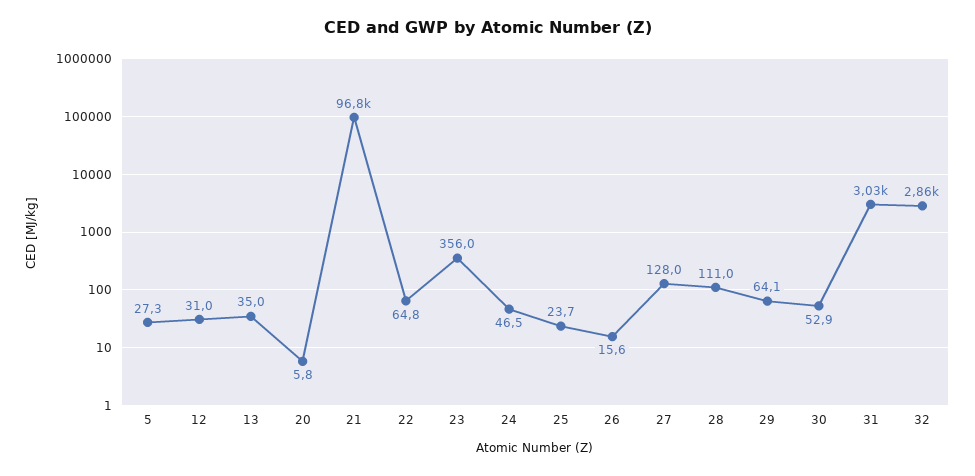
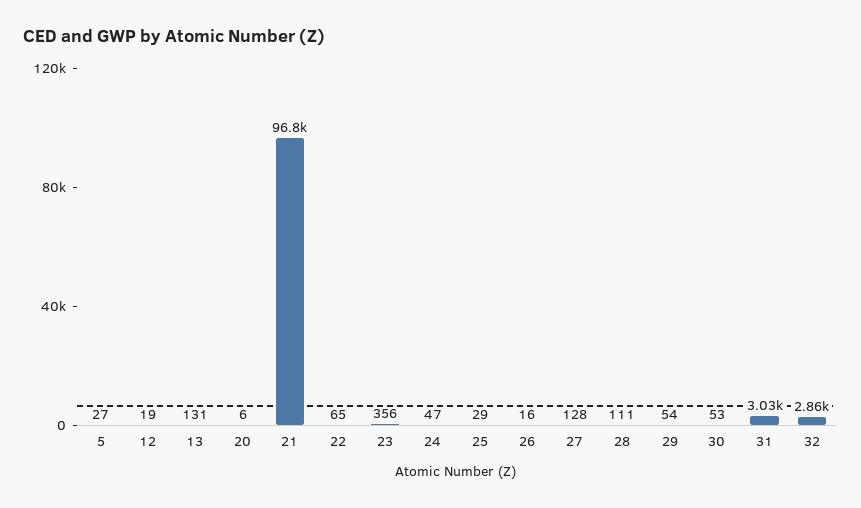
  {
    "5": 27.3,
-   "12": 31,
+   "12": 19,
-   "13": 35,
+   "13": 131,
    "20": 5.8,
    "21": 96800,
    "22": 64.8,
    "23": 356,
    "24": 46.5,
-   "25": 23.7,
+   "25": 29,
    "26": 15.6,
    "27": 128,
    "28": 111,
-   "29": 64.1,
+   "29": 54,
    "30": 52.9,
    "31": 3030,
    "32": 2860
  }

